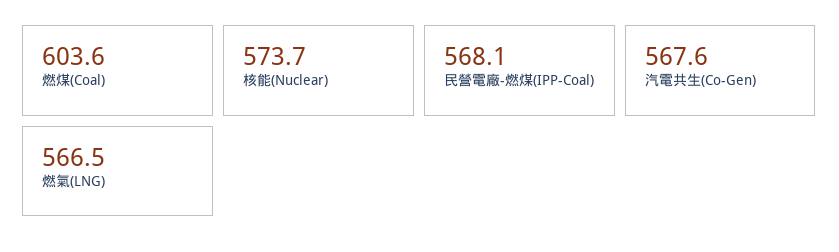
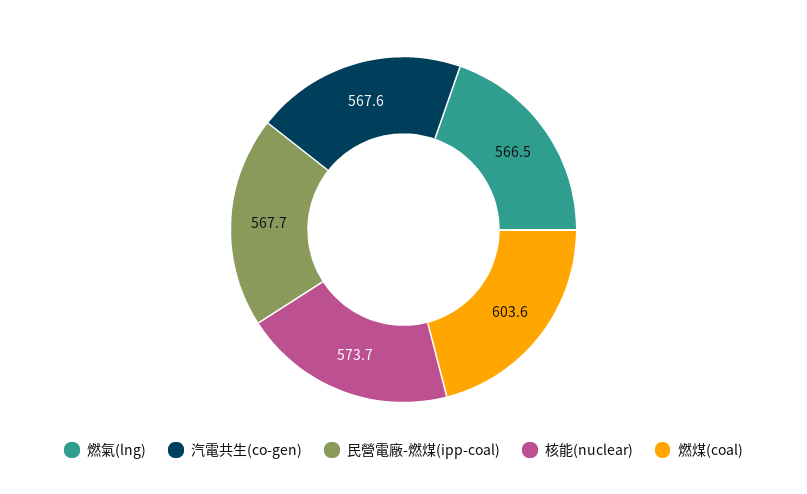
  {
    "燃煤(Coal)": 603.6,
    "核能(Nuclear)": 573.7,
-   "民營電廠-燃煤(IPP-Coal)": 568.1,
+   "民營電廠-燃煤(IPP-Coal)": 567.7,
    "汽電共生(Co-Gen)": 567.6,
    "燃氣(LNG)": 566.5
  }

